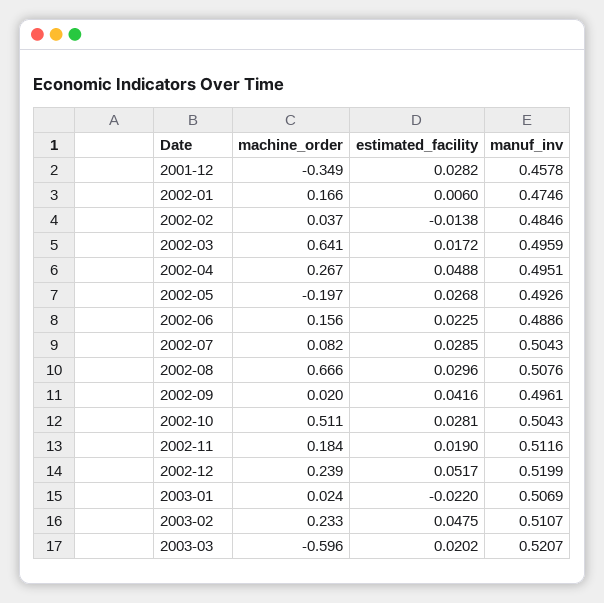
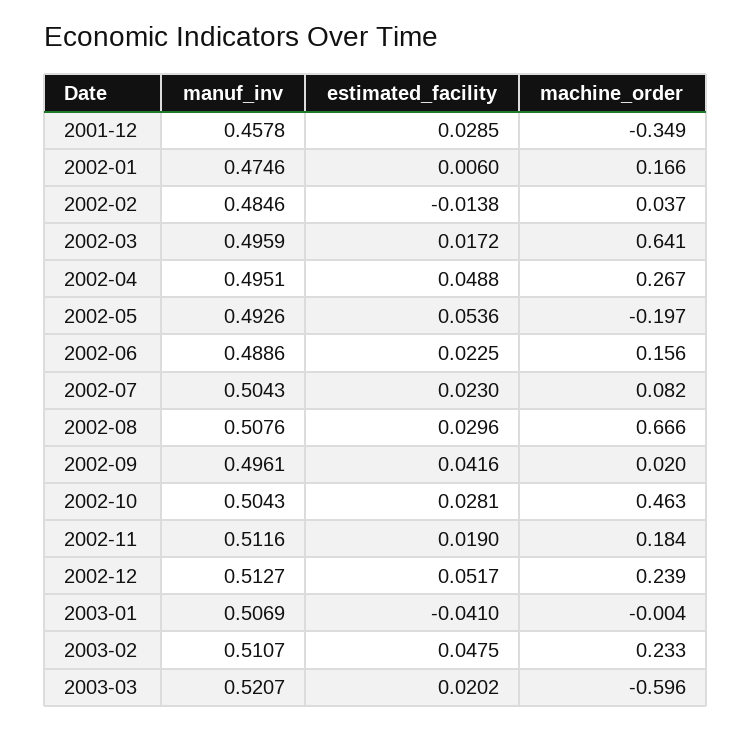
  {
    "machine_order": {
      "2001-12": -0.349,
      "2002-01": 0.166,
      "2002-02": 0.037,
      "2002-03": 0.641,
      "2002-04": 0.267,
      "2002-05": -0.197,
      "2002-06": 0.156,
      "2002-07": 0.082,
      "2002-08": 0.666,
      "2002-09": 0.02,
-     "2002-10": 0.511,
+     "2002-10": 0.463,
      "2002-11": 0.184,
      "2002-12": 0.239,
-     "2003-01": 0.024,
+     "2003-01": -0.004,
      "2003-02": 0.233,
      "2003-03": -0.596
    },
    "estimated_facility": {
-     "2001-12": 0.0282,
+     "2001-12": 0.0285,
      "2002-01": 0.006,
      "2002-02": -0.0138,
      "2002-03": 0.0172,
      "2002-04": 0.0488,
-     "2002-05": 0.0268,
+     "2002-05": 0.0536,
      "2002-06": 0.0225,
-     "2002-07": 0.0285,
+     "2002-07": 0.023,
      "2002-08": 0.0296,
      "2002-09": 0.0416,
      "2002-10": 0.0281,
      "2002-11": 0.019,
      "2002-12": 0.0517,
-     "2003-01": -0.022,
+     "2003-01": -0.041,
      "2003-02": 0.0475,
      "2003-03": 0.0202
    },
    "manuf_inv": {
      "2001-12": 0.4578,
      "2002-01": 0.4746,
      "2002-02": 0.4846,
      "2002-03": 0.4959,
      "2002-04": 0.4951,
      "2002-05": 0.4926,
      "2002-06": 0.4886,
      "2002-07": 0.5043,
      "2002-08": 0.5076,
      "2002-09": 0.4961,
      "2002-10": 0.5043,
      "2002-11": 0.5116,
-     "2002-12": 0.5199,
+     "2002-12": 0.5127,
      "2003-01": 0.5069,
      "2003-02": 0.5107,
      "2003-03": 0.5207
    }
  }

